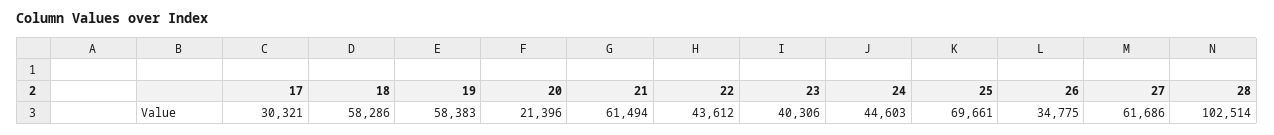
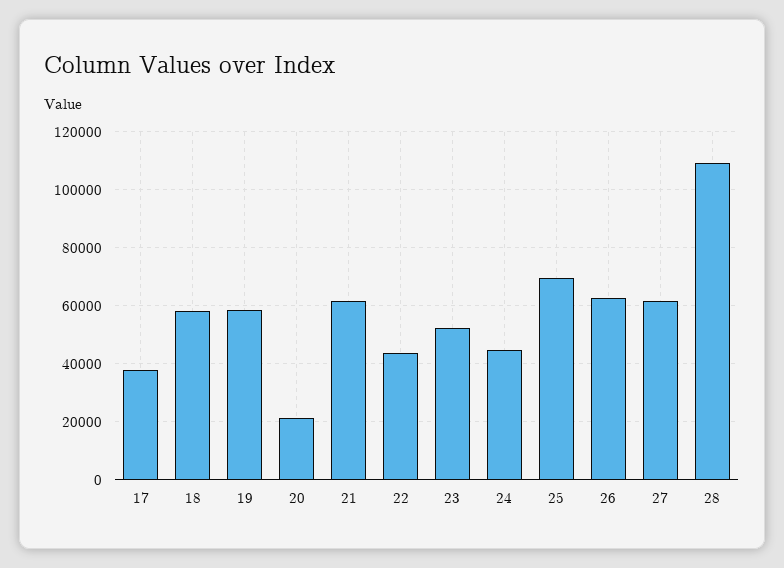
  {
-   "17": 30321,
+   "17": 37500,
    "18": 58286,
    "19": 58383,
    "20": 21396,
    "21": 61494,
    "22": 43612,
-   "23": 40306,
+   "23": 52500,
    "24": 44603,
    "25": 69661,
-   "26": 34775,
+   "26": 62500,
    "27": 61686,
-   "28": 102514
+   "28": 110000
  }

